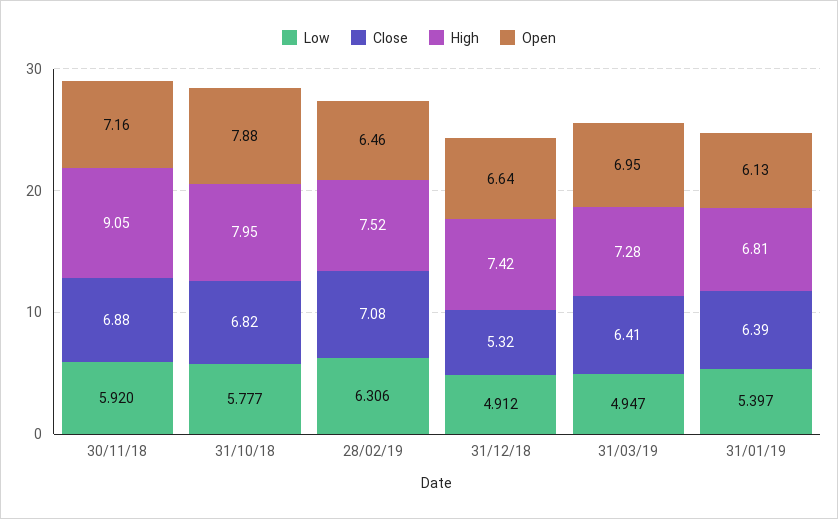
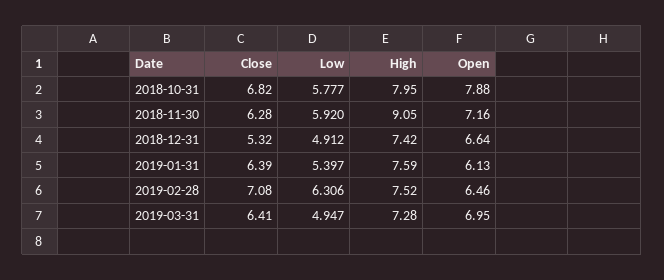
  {
    "Low": {
      "30/11/18": 5.92,
      "31/10/18": 5.777,
      "28/02/19": 6.306,
      "31/12/18": 4.912,
      "31/03/19": 4.947,
      "31/01/19": 5.397
    },
    "Close": {
-     "30/11/18": 6.88,
+     "30/11/18": 6.28,
      "31/10/18": 6.82,
      "28/02/19": 7.08,
      "31/12/18": 5.32,
      "31/03/19": 6.41,
      "31/01/19": 6.39
    },
    "High": {
      "30/11/18": 9.05,
      "31/10/18": 7.95,
      "28/02/19": 7.52,
      "31/12/18": 7.42,
      "31/03/19": 7.28,
-     "31/01/19": 6.81
+     "31/01/19": 7.59
    },
    "Open": {
      "30/11/18": 7.16,
      "31/10/18": 7.88,
      "28/02/19": 6.46,
      "31/12/18": 6.64,
      "31/03/19": 6.95,
      "31/01/19": 6.13
    }
  }

